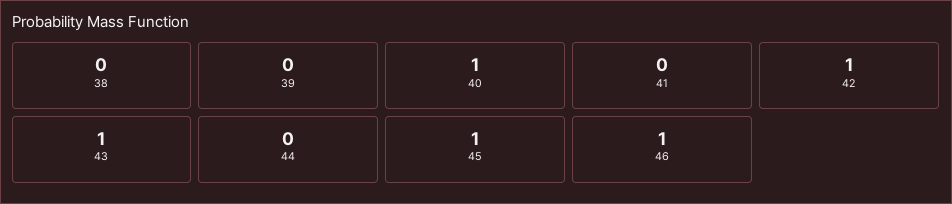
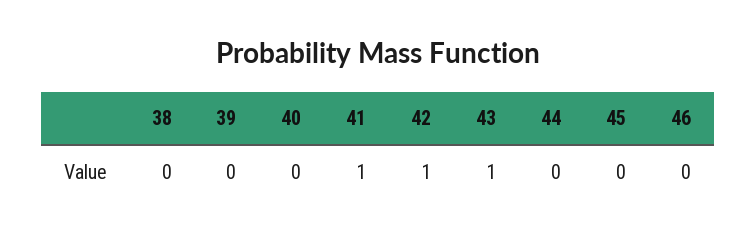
  {
    "38": 0,
    "39": 0,
-   "40": 1,
+   "40": 0,
-   "41": 0,
+   "41": 1,
    "42": 1,
    "43": 1,
    "44": 0,
-   "45": 1,
+   "45": 0,
-   "46": 1
+   "46": 0
  }

